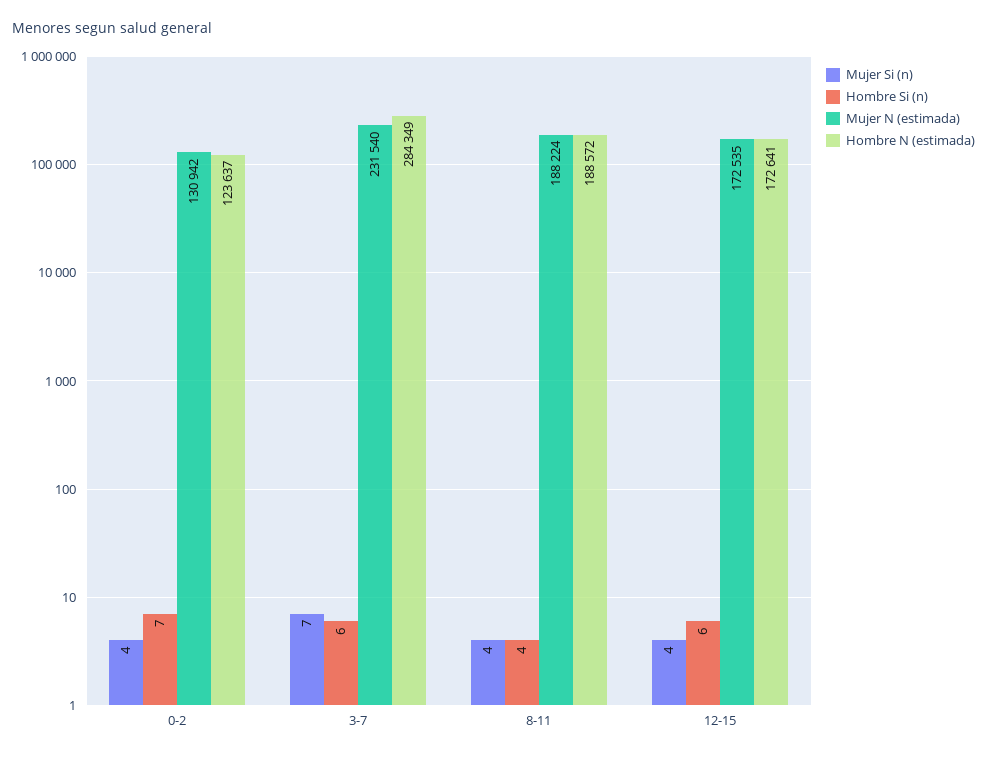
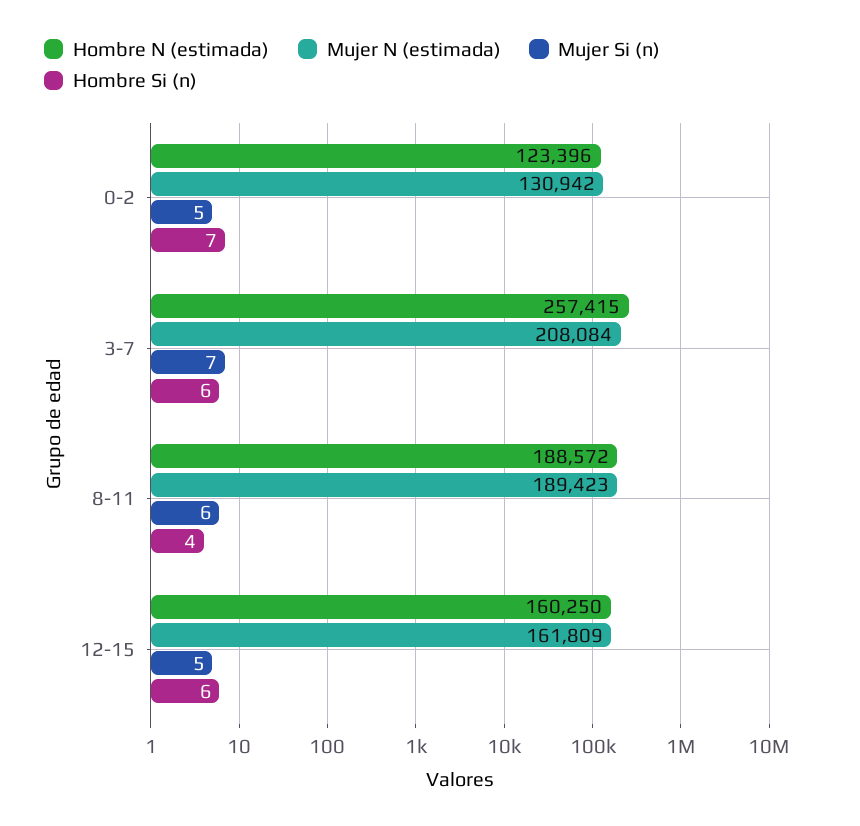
  {
    "Mujer Si (n)": {
-     "0-2": 4,
+     "0-2": 5,
      "3-7": 7,
-     "8-11": 4,
+     "8-11": 6,
-     "12-15": 4
+     "12-15": 5
    },
    "Hombre Si (n)": {
      "0-2": 7,
      "3-7": 6,
      "8-11": 4,
      "12-15": 6
    },
    "Mujer N (estimada)": {
      "0-2": 130942,
-     "3-7": 231540,
+     "3-7": 208084,
-     "8-11": 188224,
+     "8-11": 189423,
-     "12-15": 172535
+     "12-15": 161809
    },
    "Hombre N (estimada)": {
-     "0-2": 123637,
+     "0-2": 123396,
-     "3-7": 284349,
+     "3-7": 257415,
      "8-11": 188572,
-     "12-15": 172641
+     "12-15": 160250
    }
  }

